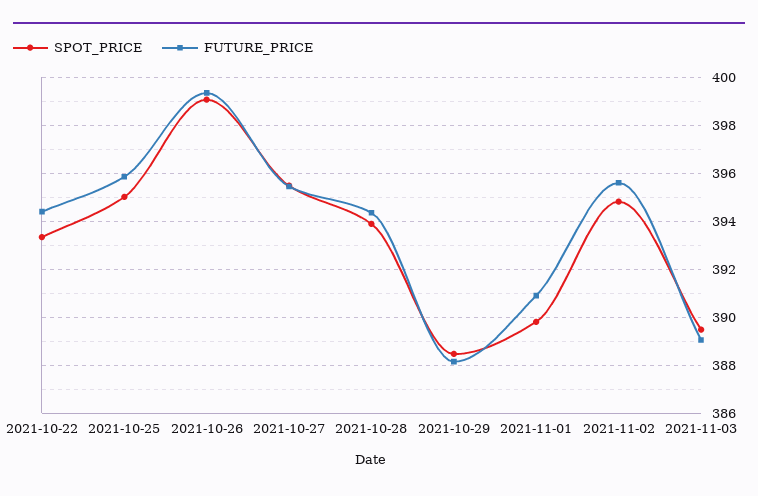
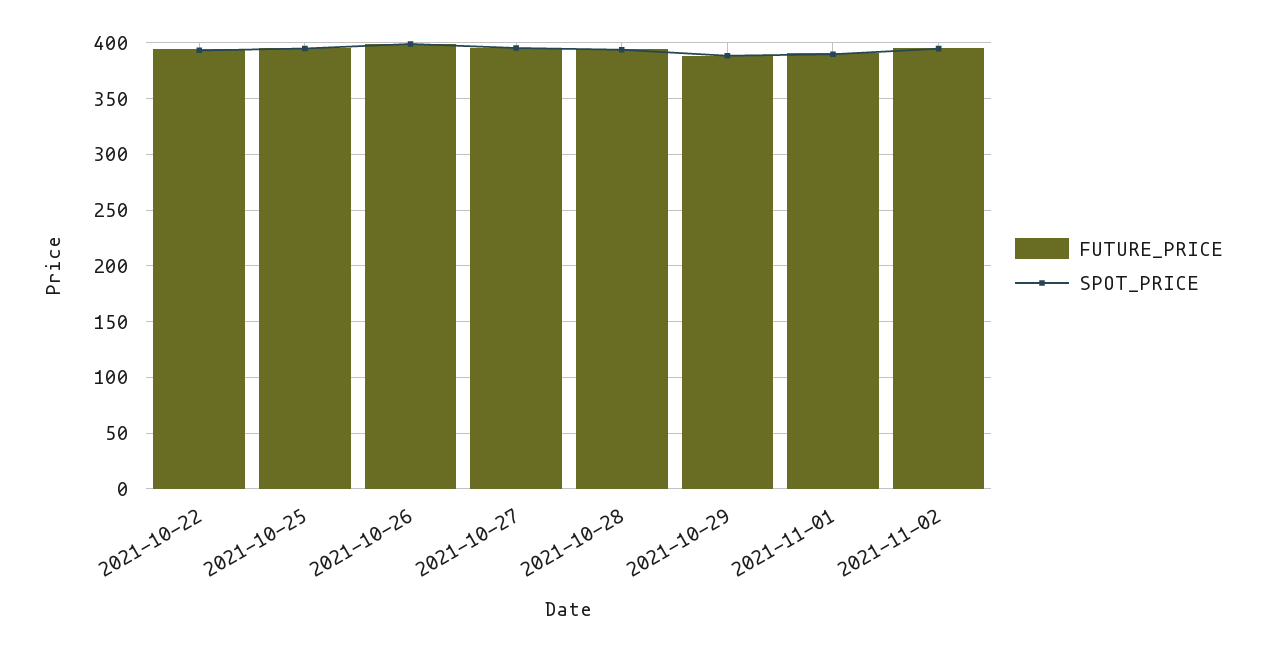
  {
    "SPOT_PRICE": {
      "2021-10-22": 393.5,
      "2021-10-25": 395,
      "2021-10-26": 399,
      "2021-10-27": 395.5,
      "2021-10-28": 394,
      "2021-10-29": 388.5,
      "2021-11-01": 390,
-     "2021-11-02": 395,
+     "2021-11-02": 395
-     "2021-11-03": 389.5
    },
    "FUTURE_PRICE": {
      "2021-10-22": 394.5,
      "2021-10-25": 396,
      "2021-10-26": 399.5,
      "2021-10-27": 395.5,
      "2021-10-28": 394.5,
      "2021-10-29": 388,
      "2021-11-01": 391,
-     "2021-11-02": 395.5,
+     "2021-11-02": 395.5
-     "2021-11-03": 389
    }
  }

